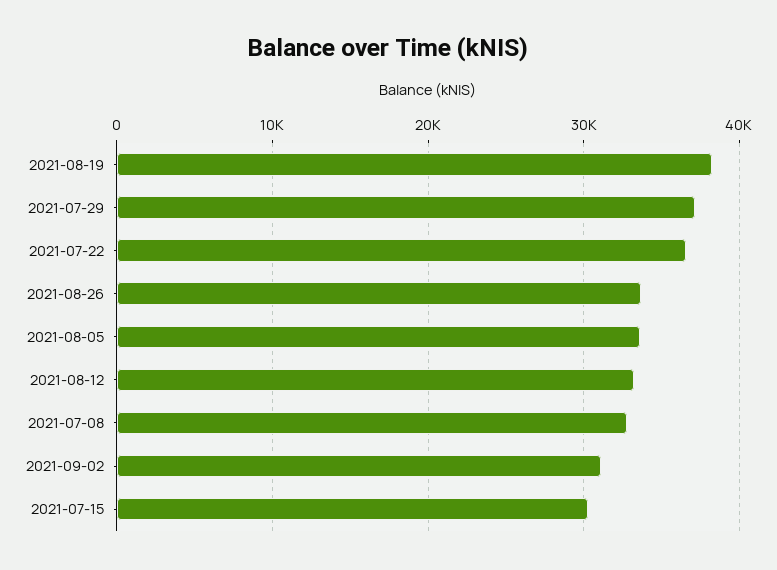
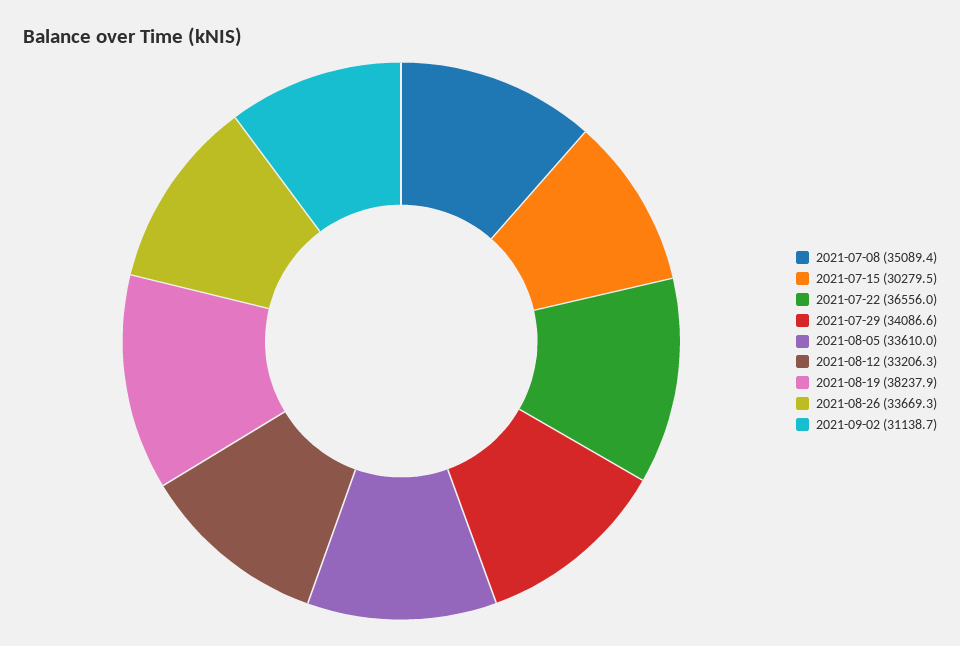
  {
    "2021-08-19": 38237.9,
-   "2021-07-29": 37000,
+   "2021-07-29": 34086.6,
    "2021-07-22": 36556,
    "2021-08-26": 33669.3,
    "2021-08-05": 33610,
    "2021-08-12": 33206.3,
-   "2021-07-08": 33000,
+   "2021-07-08": 35089.4,
    "2021-09-02": 31138.7,
    "2021-07-15": 30279.5
  }

